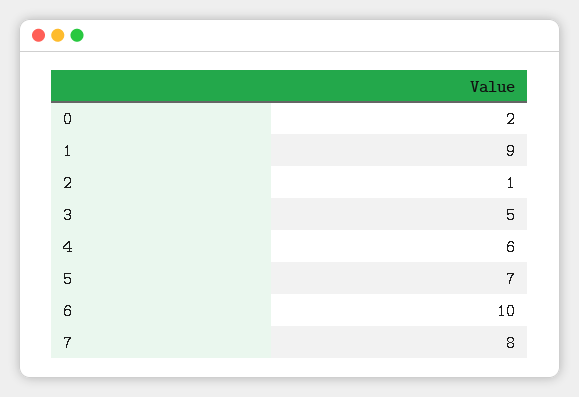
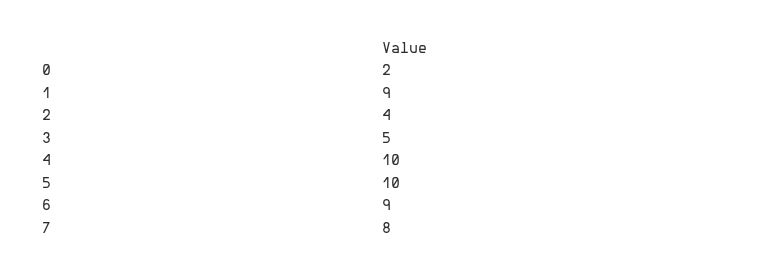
  {
    "0": 2,
    "1": 9,
-   "2": 1,
+   "2": 4,
    "3": 5,
-   "4": 6,
+   "4": 10,
-   "5": 7,
+   "5": 10,
-   "6": 10,
+   "6": 9,
    "7": 8
  }

